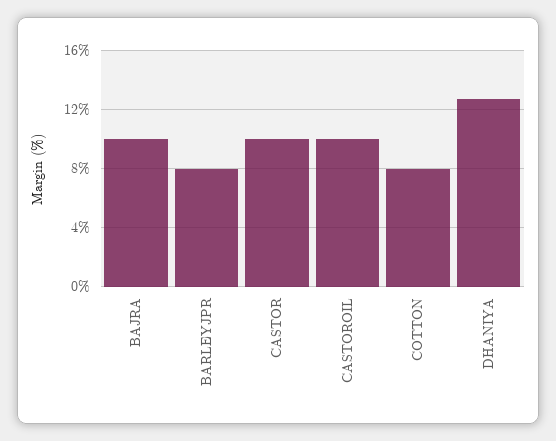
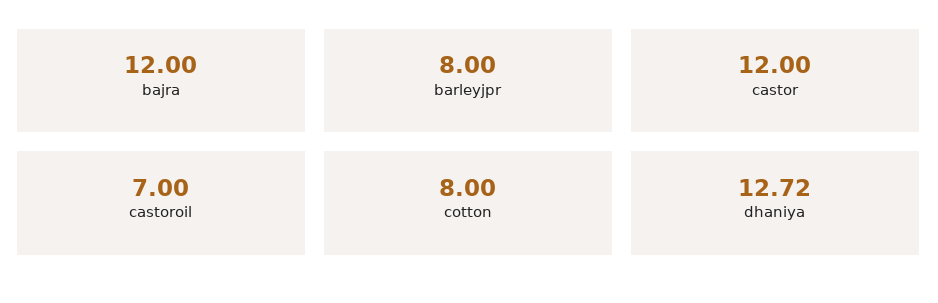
  {
-   "BAJRA": 10,
+   "BAJRA": 12,
    "BARLEYJPR": 8,
-   "CASTOR": 10,
+   "CASTOR": 12,
-   "CASTOROIL": 10,
+   "CASTOROIL": 7,
    "COTTON": 8,
    "DHANIYA": 12.72
  }

